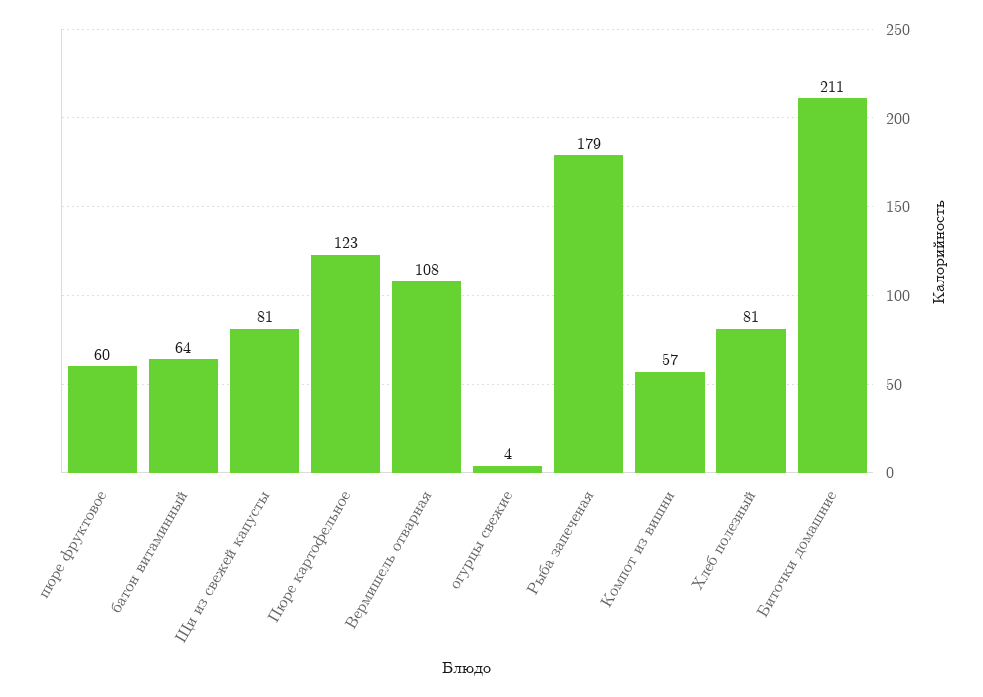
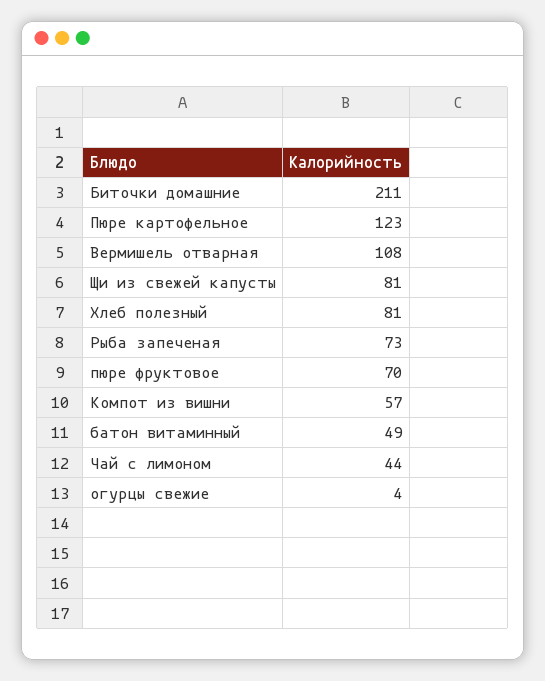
  {
-   "пюре фруктовое": 60,
+   "пюре фруктовое": 70,
-   "батон витаминный": 64,
+   "батон витаминный": 49,
    "Щи из свежей капусты": 81,
    "Пюре картофельное": 123,
    "Вермишель отварная": 108,
    "огурцы свежие": 4,
-   "Рыба запеченая": 179,
+   "Рыба запеченая": 73,
    "Компот из вишни": 57,
    "Хлеб полезный": 81,
-   "Биточки домашние": 211
+   "Биточки домашние": 211,
+   "Чай с лимоном": 44
  }

